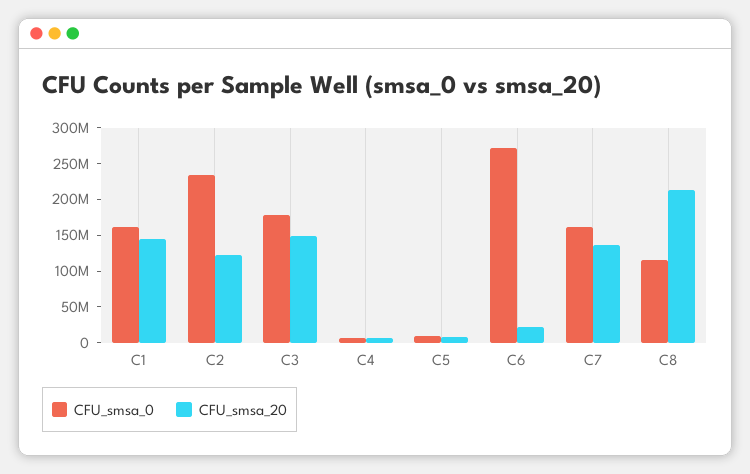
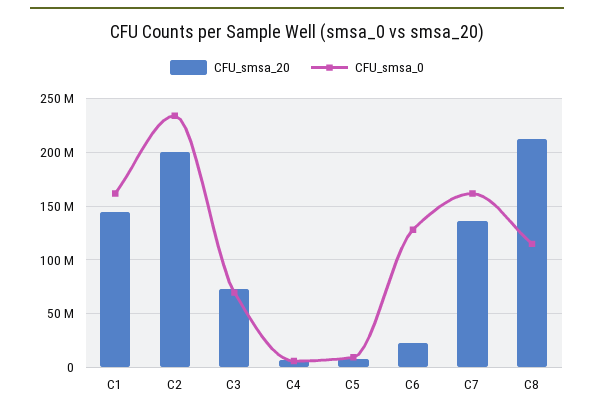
  {
    "CFU_smsa_0": {
      "C1": 160000000,
      "C2": 230000000,
-     "C3": 175000000,
+     "C3": 70000000,
      "C4": 10000000,
      "C5": 10000000,
-     "C6": 275000000,
+     "C6": 130000000,
      "C7": 160000000,
      "C8": 110000000
    },
    "CFU_smsa_20": {
      "C1": 140000000,
-     "C2": 125000000,
+     "C2": 200000000,
-     "C3": 150000000,
+     "C3": 70000000,
      "C4": 10000000,
      "C5": 10000000,
      "C6": 20000000,
      "C7": 140000000,
      "C8": 210000000
    }
  }

